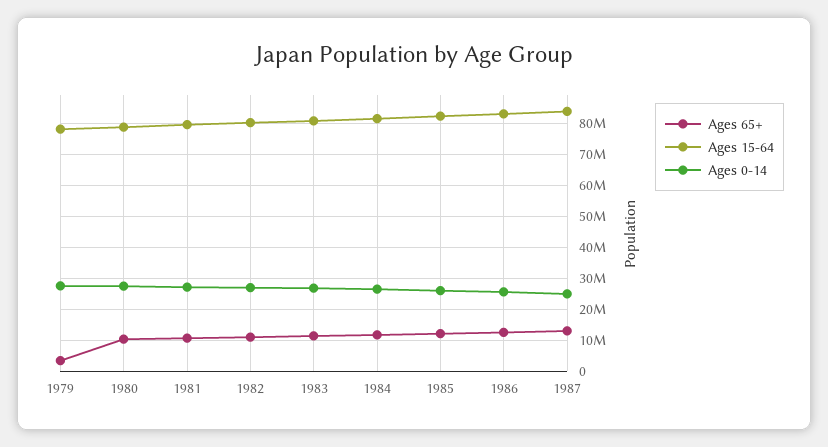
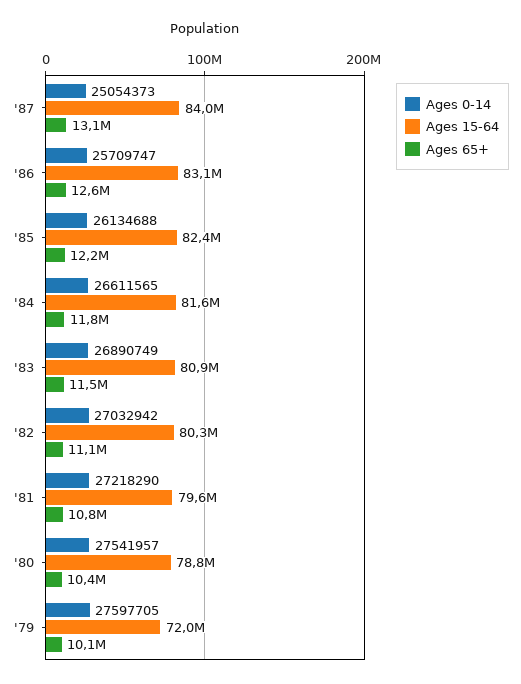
  {
    "Ages 65+": {
-     "1979": 4000000,
+     "1979": 10100000,
      "1980": 10400000,
      "1981": 10800000,
      "1982": 11100000,
      "1983": 11500000,
      "1984": 11800000,
      "1985": 12200000,
      "1986": 12600000,
      "1987": 13100000
    },
    "Ages 15-64": {
-     "1979": 78000000,
+     "1979": 72000000,
      "1980": 78800000,
      "1981": 79600000,
      "1982": 80300000,
      "1983": 80900000,
      "1984": 81600000,
      "1985": 82400000,
      "1986": 83100000,
      "1987": 84000000
    },
    "Ages 0-14": {
      "1979": 27597705,
      "1980": 27541957,
      "1981": 27218290,
      "1982": 27032942,
      "1983": 26890749,
      "1984": 26611565,
      "1985": 26134688,
      "1986": 25709747,
      "1987": 25054373
    }
  }

